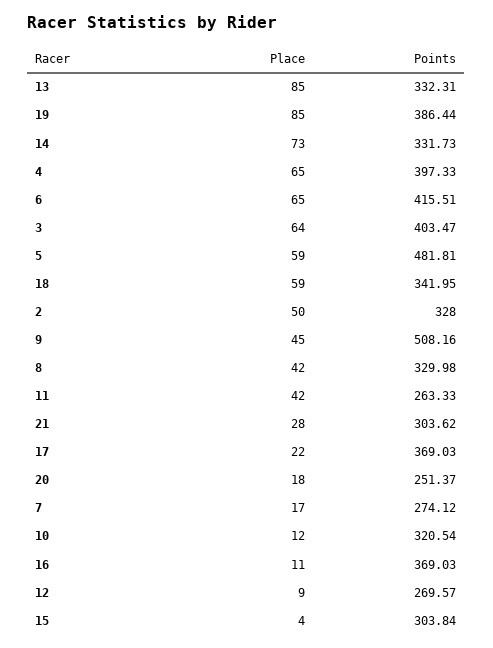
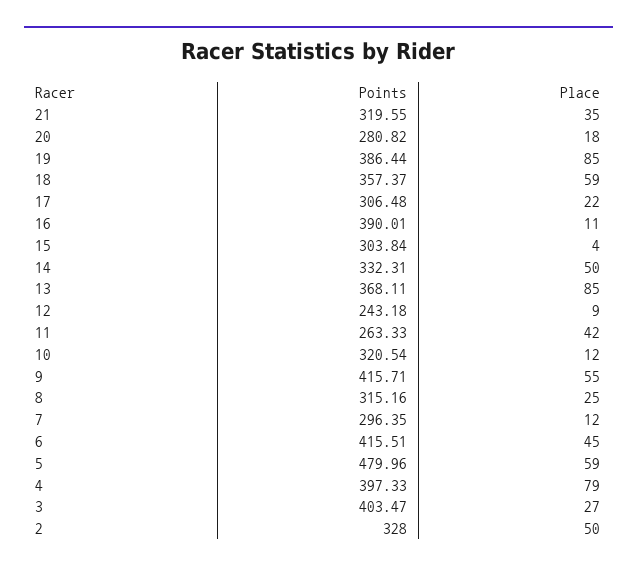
  {
    "Place": {
      "13": 85,
      "19": 85,
-     "14": 73,
+     "14": 50,
-     "4": 65,
+     "4": 79,
-     "6": 65,
+     "6": 45,
-     "3": 64,
+     "3": 27,
      "5": 59,
      "18": 59,
      "2": 50,
-     "9": 45,
+     "9": 55,
-     "8": 42,
+     "8": 25,
      "11": 42,
-     "21": 28,
+     "21": 35,
      "17": 22,
      "20": 18,
-     "7": 17,
+     "7": 12,
      "10": 12,
      "16": 11,
      "12": 9,
      "15": 4
    },
    "Points": {
-     "13": 332.31,
+     "13": 368.11,
      "19": 386.44,
-     "14": 331.73,
+     "14": 332.31,
      "4": 397.33,
      "6": 415.51,
      "3": 403.47,
-     "5": 481.81,
+     "5": 479.96,
-     "18": 341.95,
+     "18": 357.37,
      "2": 328,
-     "9": 508.16,
+     "9": 415.71,
-     "8": 329.98,
+     "8": 315.16,
      "11": 263.33,
-     "21": 303.62,
+     "21": 319.55,
-     "17": 369.03,
+     "17": 306.48,
-     "20": 251.37,
+     "20": 280.82,
-     "7": 274.12,
+     "7": 296.35,
      "10": 320.54,
-     "16": 369.03,
+     "16": 390.01,
-     "12": 269.57,
+     "12": 243.18,
      "15": 303.84
    }
  }

